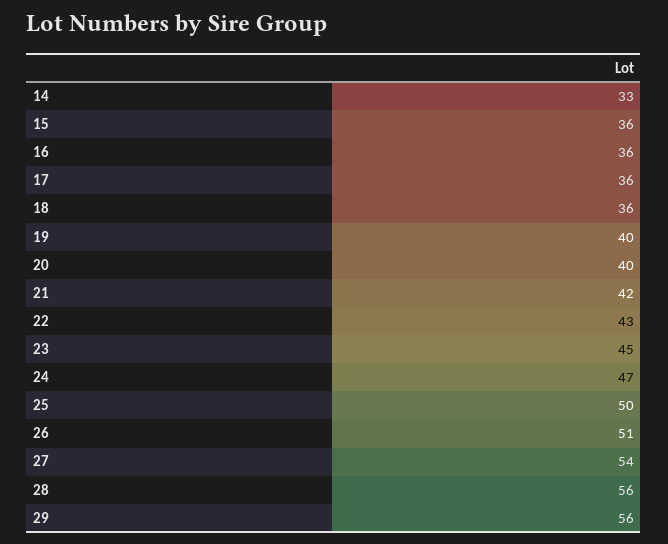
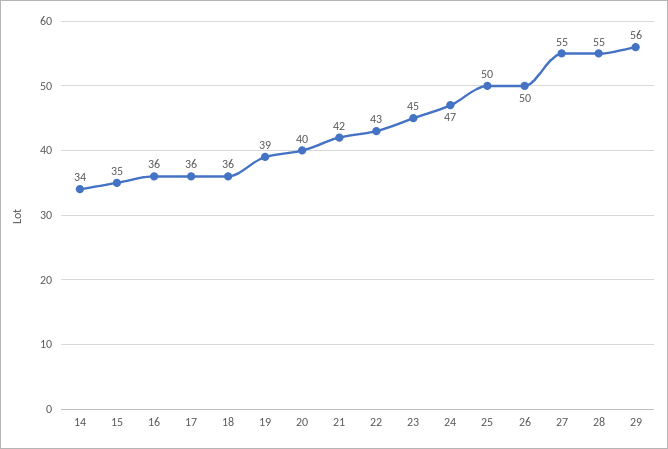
  {
-   "14": 33,
+   "14": 34,
-   "15": 36,
+   "15": 35,
    "16": 36,
    "17": 36,
    "18": 36,
-   "19": 40,
+   "19": 39,
    "20": 40,
    "21": 42,
    "22": 43,
    "23": 45,
    "24": 47,
    "25": 50,
-   "26": 51,
+   "26": 50,
-   "27": 54,
+   "27": 55,
-   "28": 56,
+   "28": 55,
    "29": 56
  }

